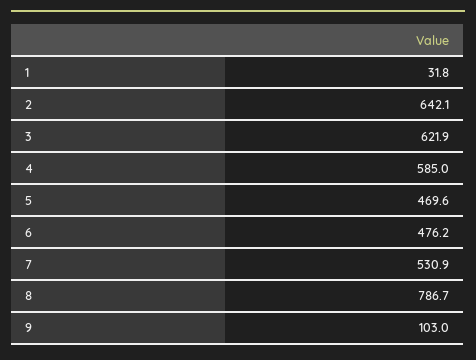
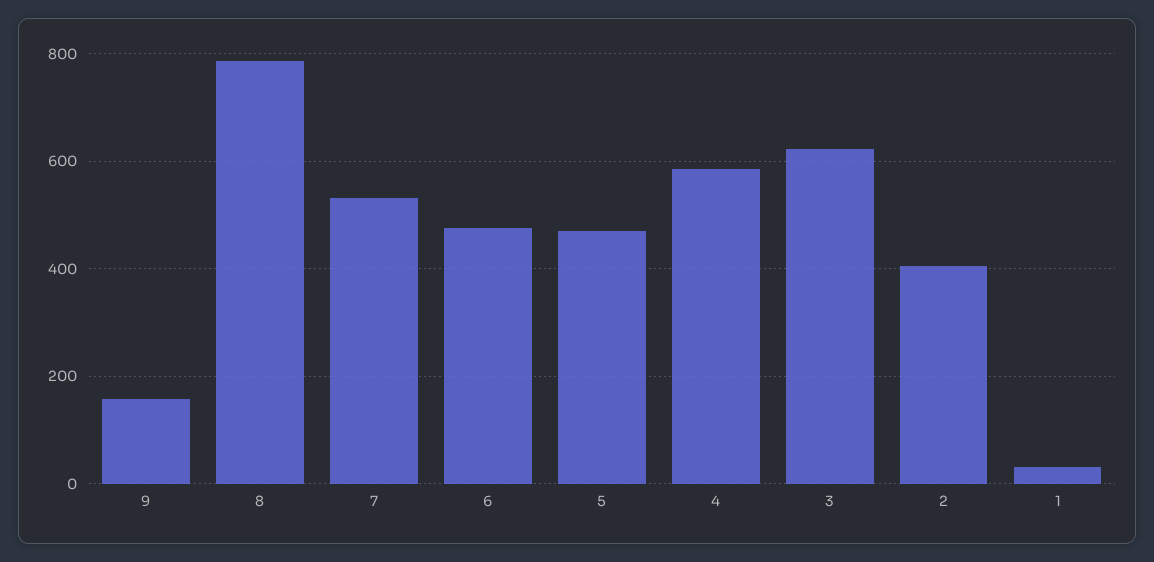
  {
    "1": 31.8,
-   "2": 642.1,
+   "2": 400,
    "3": 621.9,
    "4": 585,
    "5": 469.6,
    "6": 476.2,
    "7": 530.9,
    "8": 786.7,
-   "9": 103
+   "9": 160
  }

